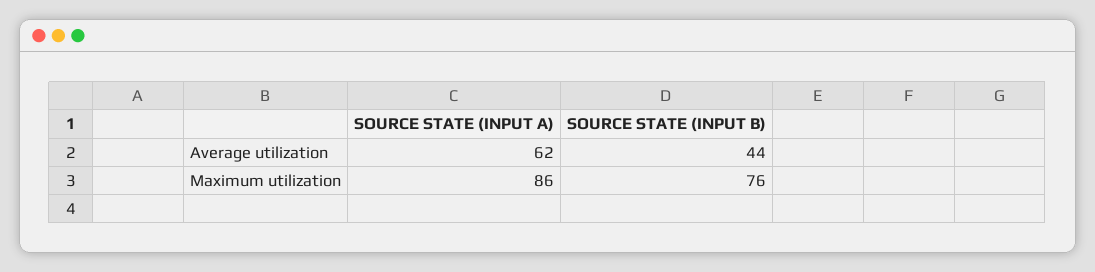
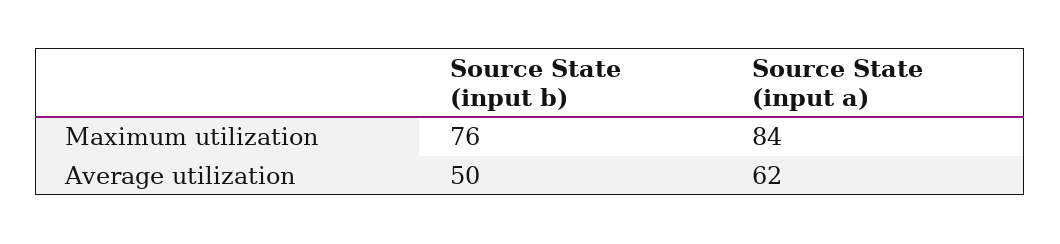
  {
    "SOURCE STATE (INPUT A)": {
      "Average utilization": 62,
-     "Maximum utilization": 86
+     "Maximum utilization": 84
    },
    "SOURCE STATE (INPUT B)": {
-     "Average utilization": 44,
+     "Average utilization": 50,
      "Maximum utilization": 76
    }
  }

